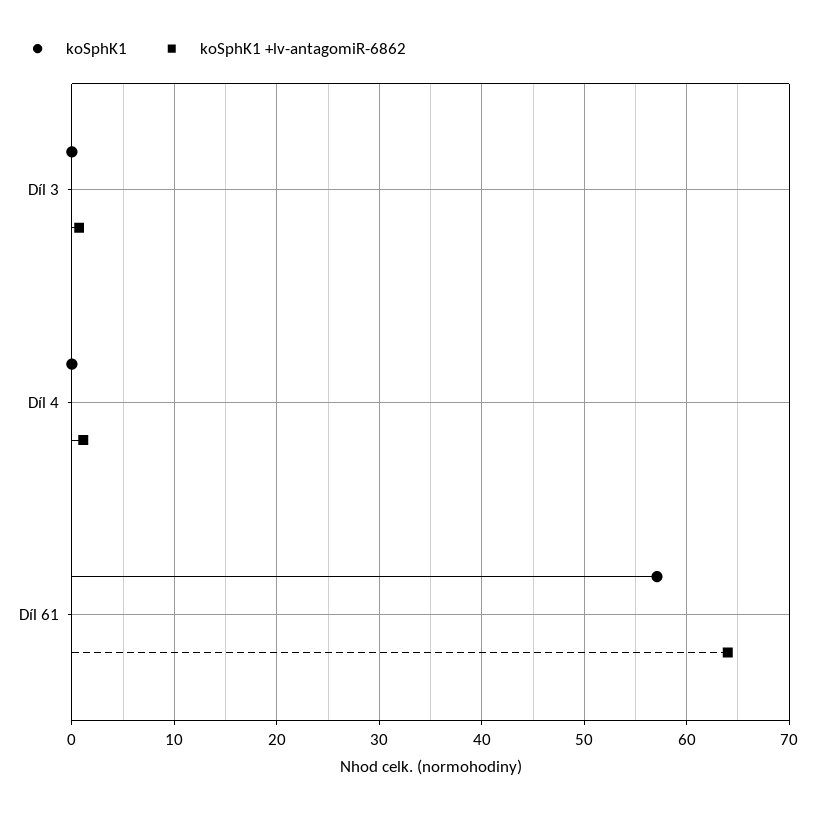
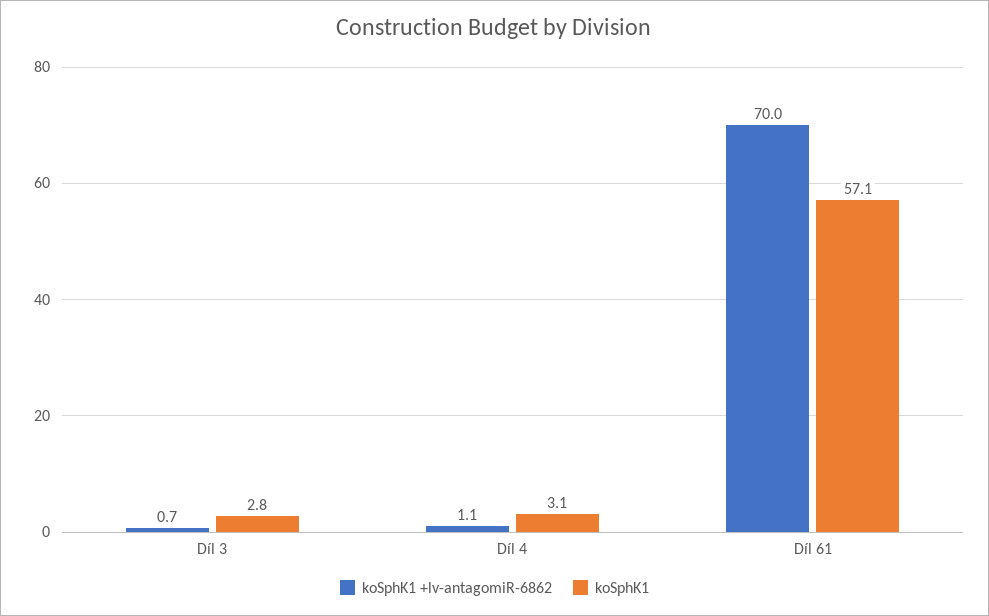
  {
    "koSphK1": {
-     "Díl 3": 0,
+     "Díl 3": 2.8,
-     "Díl 4": 0,
+     "Díl 4": 3.1,
      "Díl 61": 57.1
    },
    "koSphK1 +lv-antagomiR-6862": {
      "Díl 3": 0.7,
      "Díl 4": 1.1,
-     "Díl 61": 64
+     "Díl 61": 70
    }
  }

